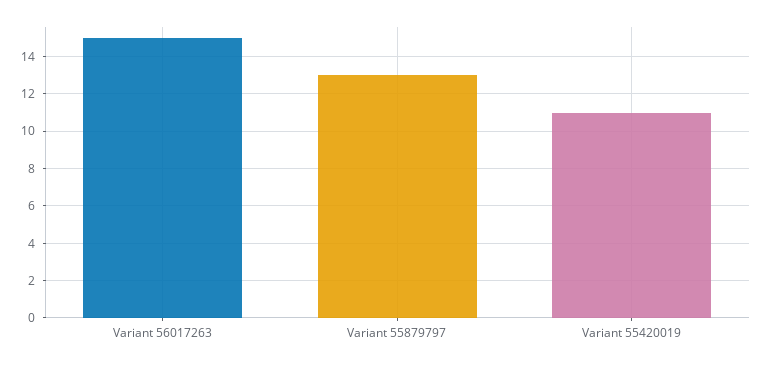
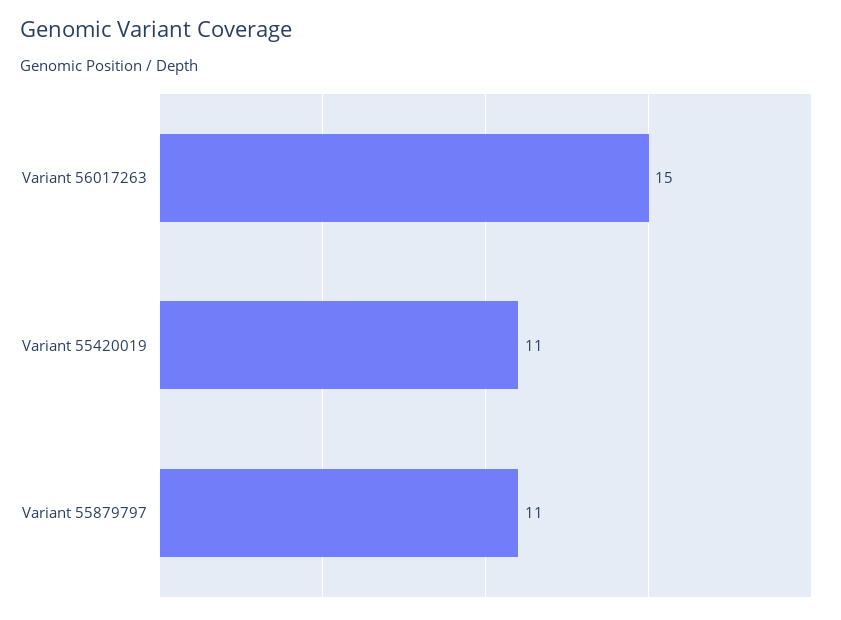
  {
    "Variant 56017263": 15,
-   "Variant 55879797": 13,
+   "Variant 55879797": 11,
    "Variant 55420019": 11
  }

